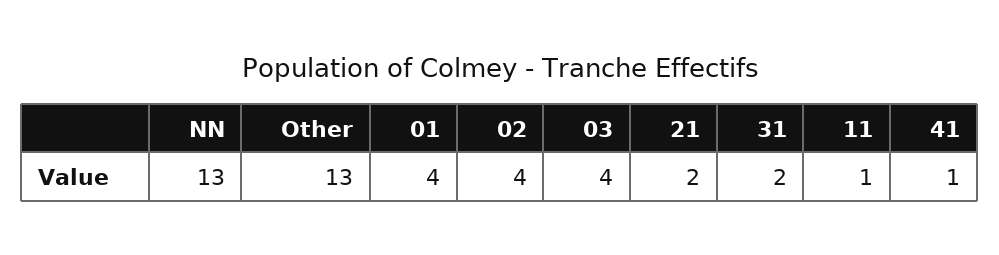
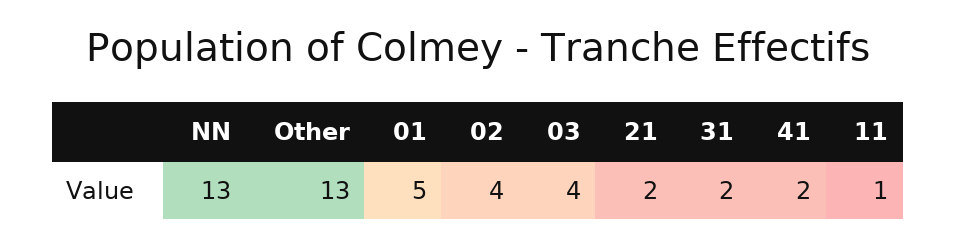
  {
    "NN": 13,
    "Other": 13,
-   "01": 4,
+   "01": 5,
    "02": 4,
    "03": 4,
    "21": 2,
    "31": 2,
    "11": 1,
-   "41": 1
+   "41": 2
  }

